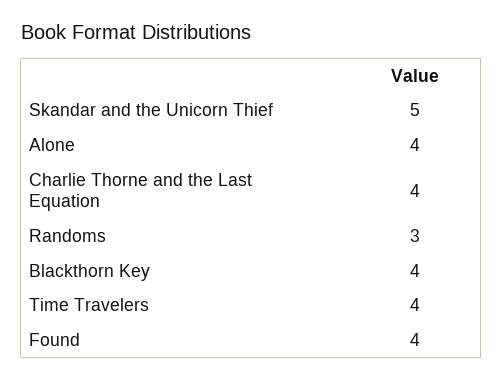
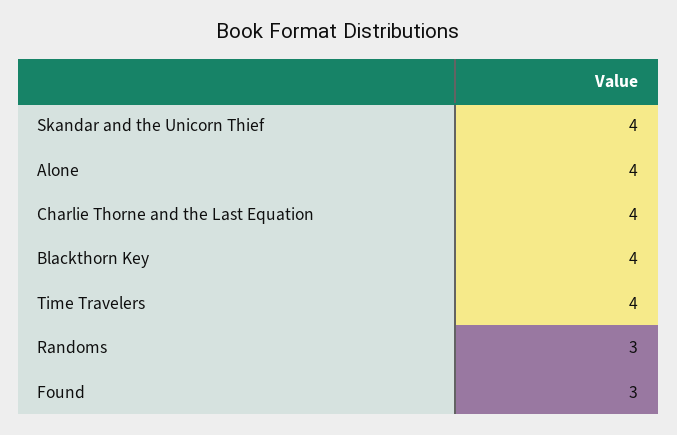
  {
-   "Skandar and the Unicorn Thief": 5,
+   "Skandar and the Unicorn Thief": 4,
    "Alone": 4,
    "Charlie Thorne and the Last Equation": 4,
    "Randoms": 3,
    "Blackthorn Key": 4,
    "Time Travelers": 4,
-   "Found": 4
+   "Found": 3
  }

